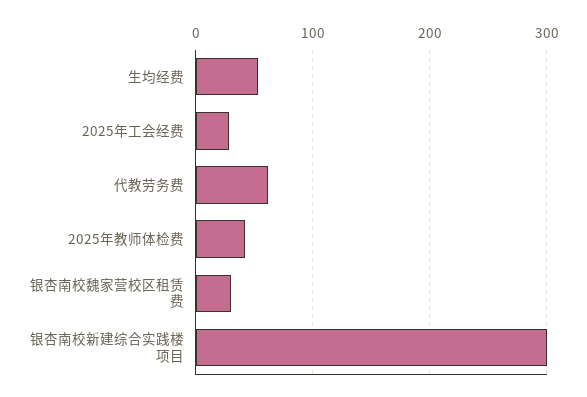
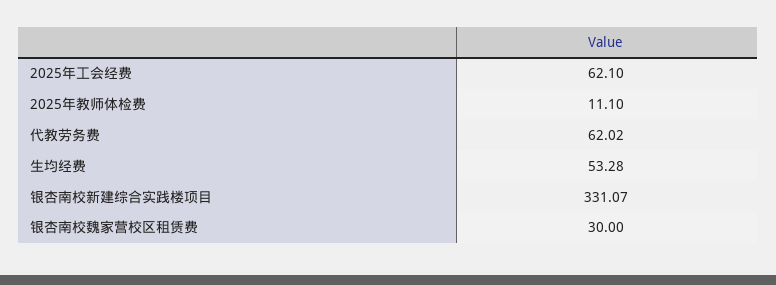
  {
    "生均经费": 53.28,
-   "2025年工会经费": 30,
+   "2025年工会经费": 62.1,
    "代教劳务费": 62.02,
-   "2025年教师体检费": 40,
+   "2025年教师体检费": 11.1,
    "银杏南校魏家营校区租赁费": 30,
-   "银杏南校新建综合实践楼项目": 300
+   "银杏南校新建综合实践楼项目": 331.07
  }

